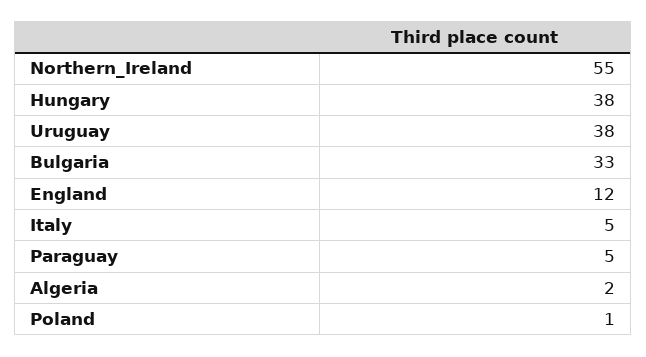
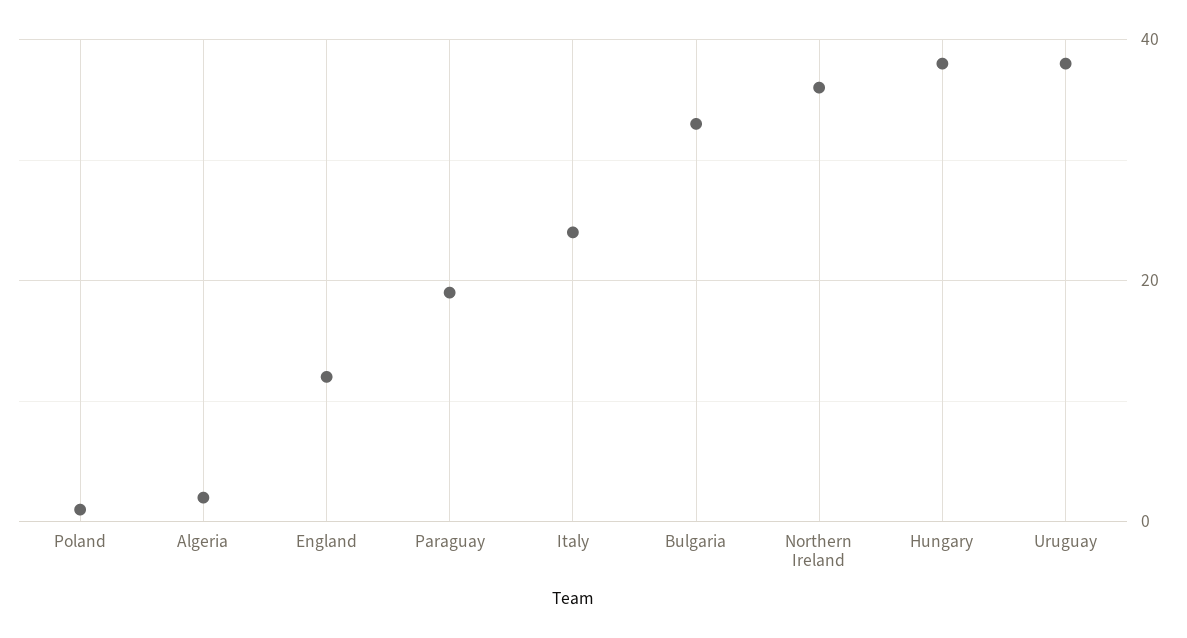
  {
-   "Northern_Ireland": 55,
+   "Northern_Ireland": 35,
    "Hungary": 38,
    "Uruguay": 38,
    "Bulgaria": 33,
    "England": 12,
-   "Italy": 5,
+   "Italy": 25,
-   "Paraguay": 5,
+   "Paraguay": 20,
    "Algeria": 2,
    "Poland": 1
  }

